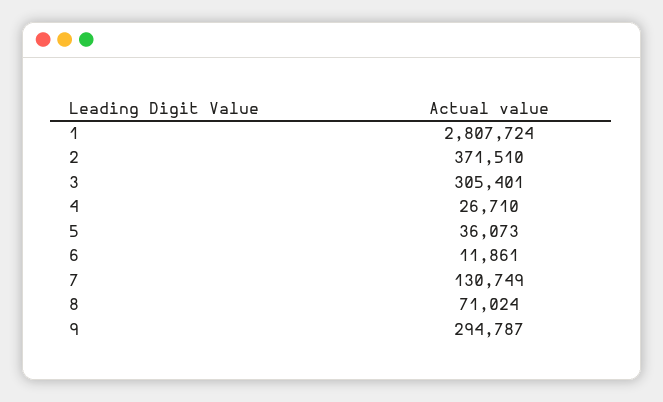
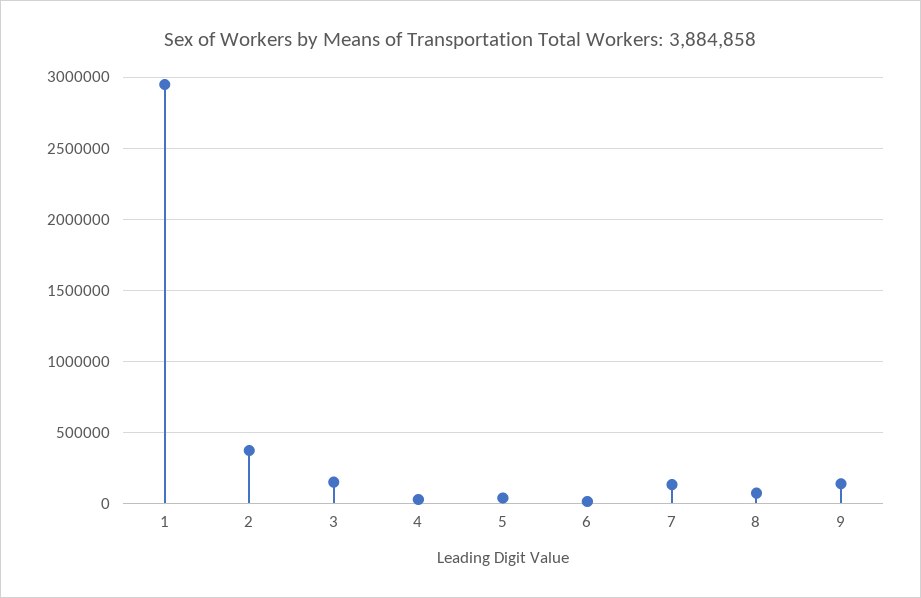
  {
-   "1": 2807724,
+   "1": 2950000,
    "2": 371510,
-   "3": 305401,
+   "3": 150000,
    "4": 26710,
    "5": 36073,
    "6": 11861,
    "7": 130749,
    "8": 71024,
-   "9": 294787
+   "9": 150000
  }

